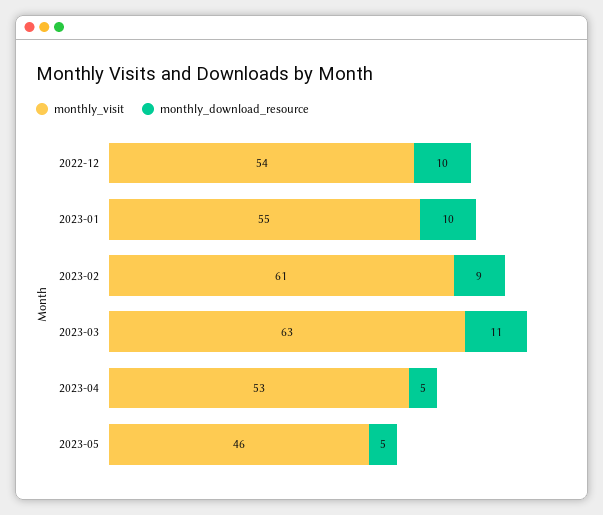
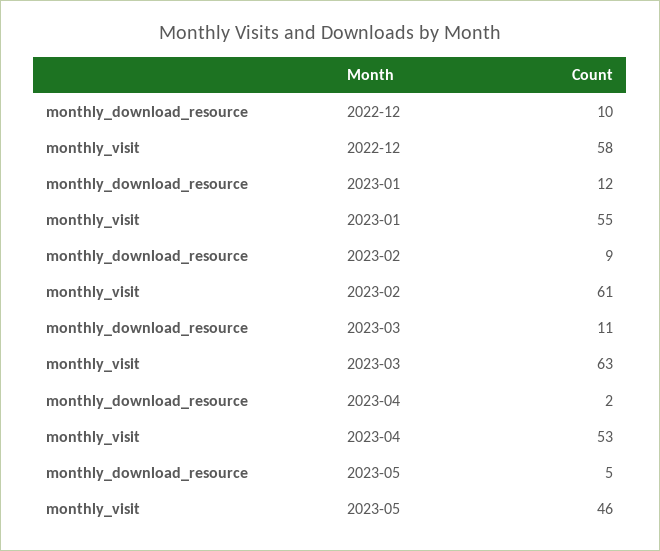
  {
    "monthly_visit": {
-     "2022-12": 54,
+     "2022-12": 58,
      "2023-01": 55,
      "2023-02": 61,
      "2023-03": 63,
      "2023-04": 53,
      "2023-05": 46
    },
    "monthly_download_resource": {
      "2022-12": 10,
-     "2023-01": 10,
+     "2023-01": 12,
      "2023-02": 9,
      "2023-03": 11,
-     "2023-04": 5,
+     "2023-04": 2,
      "2023-05": 5
    }
  }

